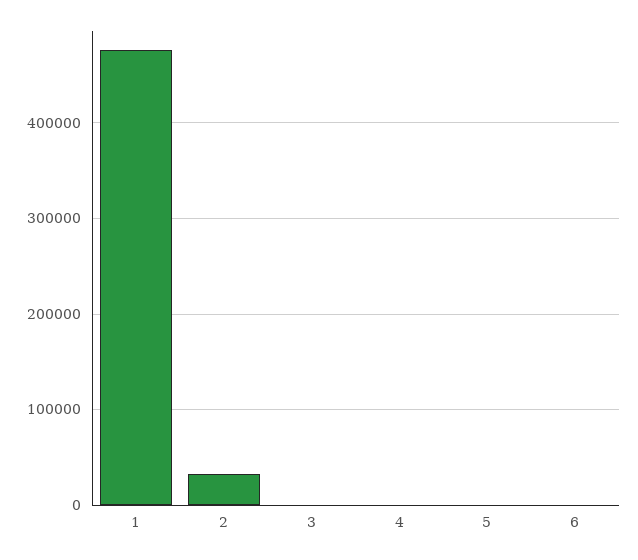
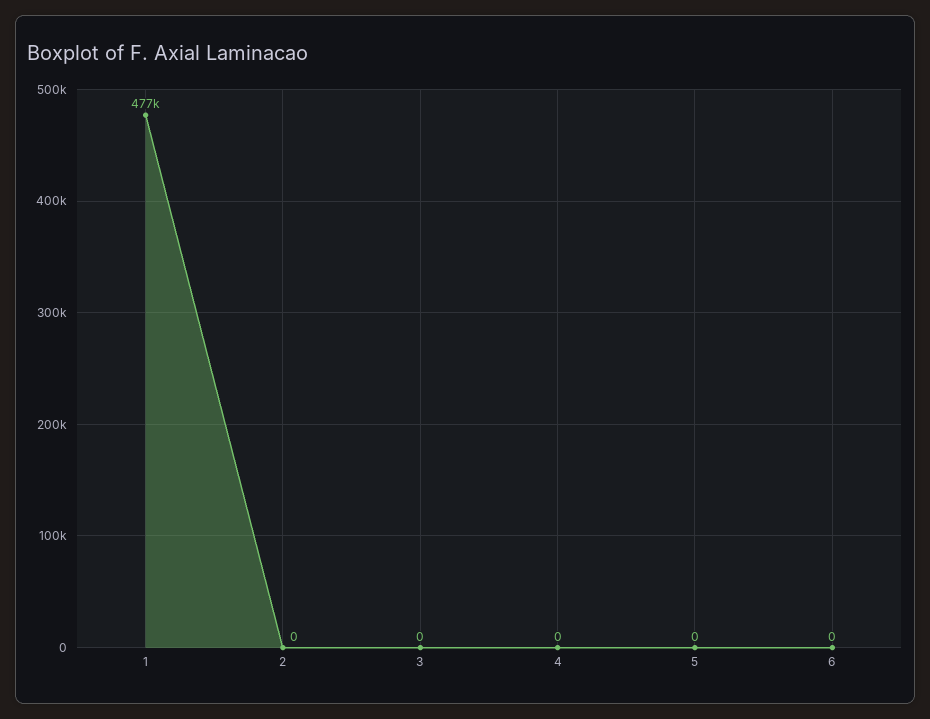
  {
    "1": 477000,
-   "2": 30000,
+   "2": 0,
    "3": 0,
    "4": 0,
    "5": 0,
    "6": 0
  }

